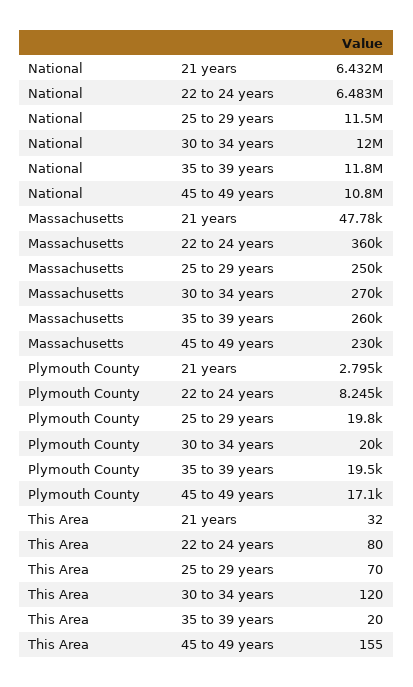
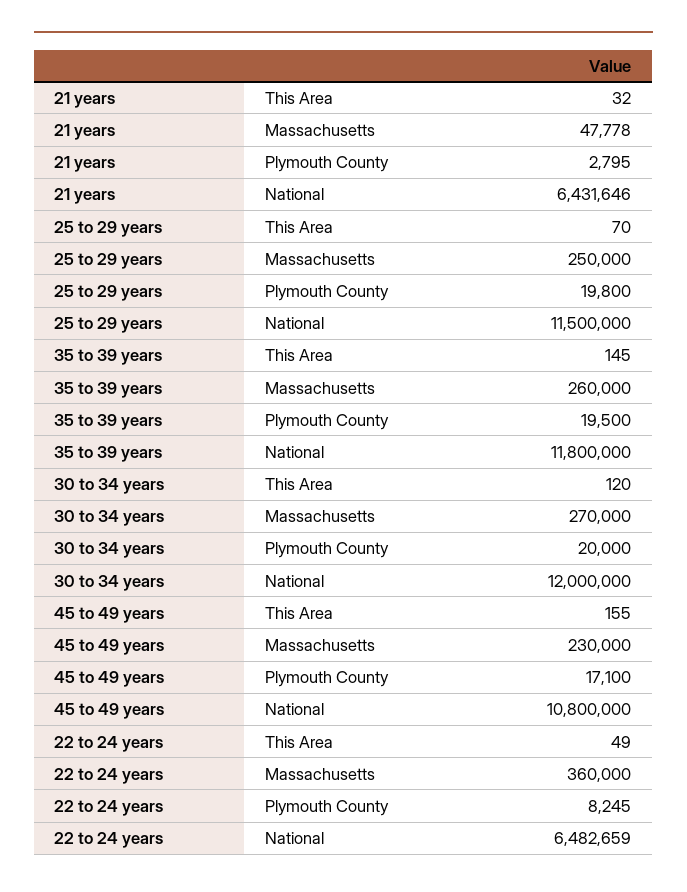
  {
    "National": {
      "21 years": 6431646,
      "22 to 24 years": 6482659,
      "25 to 29 years": 11500000,
      "30 to 34 years": 12000000,
      "35 to 39 years": 11800000,
      "45 to 49 years": 10800000
    },
    "Massachusetts": {
      "21 years": 47778,
      "22 to 24 years": 360000,
      "25 to 29 years": 250000,
      "30 to 34 years": 270000,
      "35 to 39 years": 260000,
      "45 to 49 years": 230000
    },
    "Plymouth County": {
      "21 years": 2795,
      "22 to 24 years": 8245,
      "25 to 29 years": 19800,
      "30 to 34 years": 20000,
      "35 to 39 years": 19500,
      "45 to 49 years": 17100
    },
    "This Area": {
      "21 years": 32,
-     "22 to 24 years": 80,
+     "22 to 24 years": 49,
      "25 to 29 years": 70,
      "30 to 34 years": 120,
-     "35 to 39 years": 20,
+     "35 to 39 years": 145,
      "45 to 49 years": 155
    }
  }

